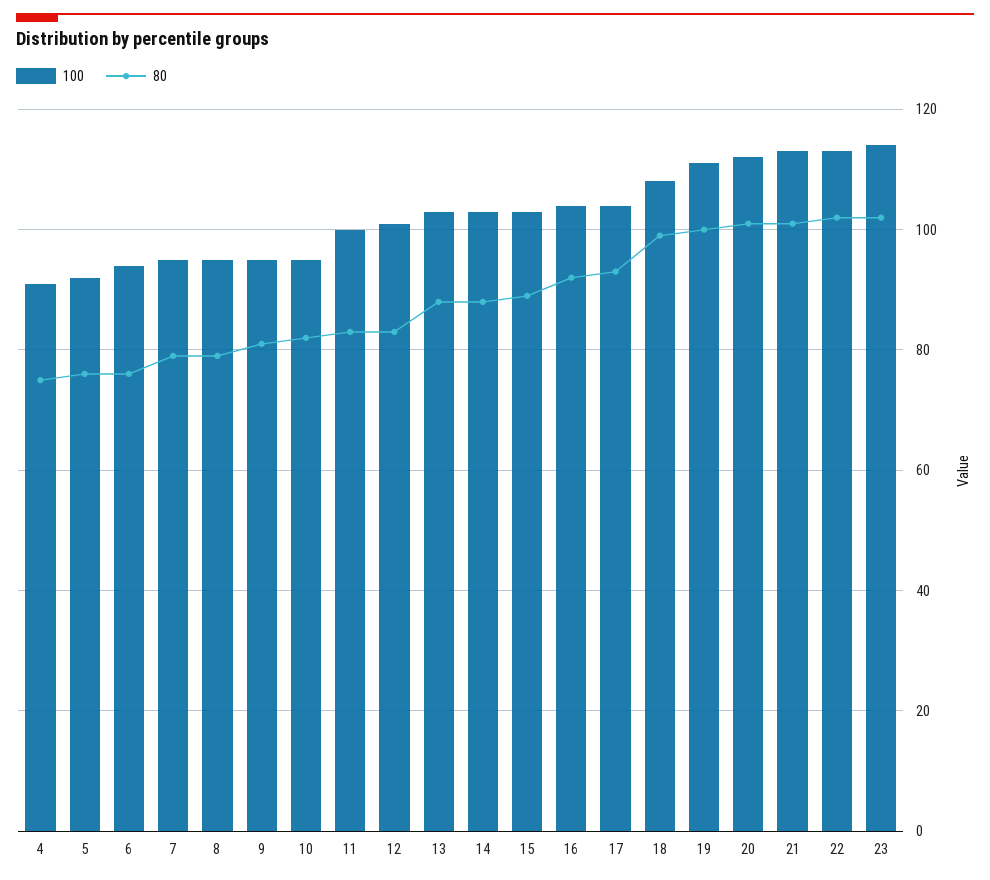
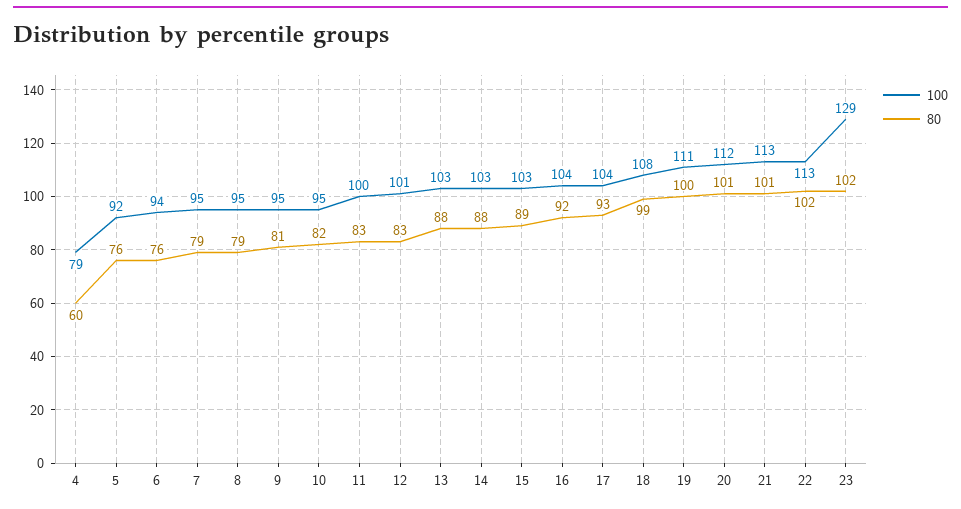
  {
    "100": {
-     "4": 90,
+     "4": 79,
      "5": 92,
      "6": 94,
      "7": 95,
      "8": 95,
      "9": 95,
      "10": 95,
      "11": 100,
      "12": 101,
      "13": 103,
      "14": 103,
      "15": 103,
      "16": 104,
      "17": 104,
      "18": 108,
      "19": 111,
      "20": 112,
      "21": 113,
      "22": 113,
-     "23": 115
+     "23": 129
    },
    "80": {
-     "4": 75,
+     "4": 60,
      "5": 76,
      "6": 76,
      "7": 79,
      "8": 79,
      "9": 81,
      "10": 82,
      "11": 83,
      "12": 83,
      "13": 88,
      "14": 88,
      "15": 89,
      "16": 92,
      "17": 93,
      "18": 99,
      "19": 100,
      "20": 101,
      "21": 101,
      "22": 102,
      "23": 102
    }
  }

